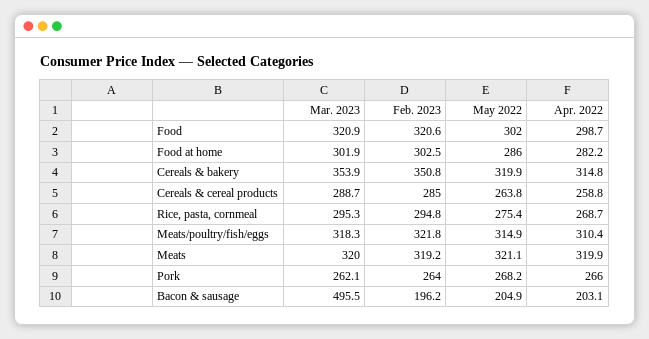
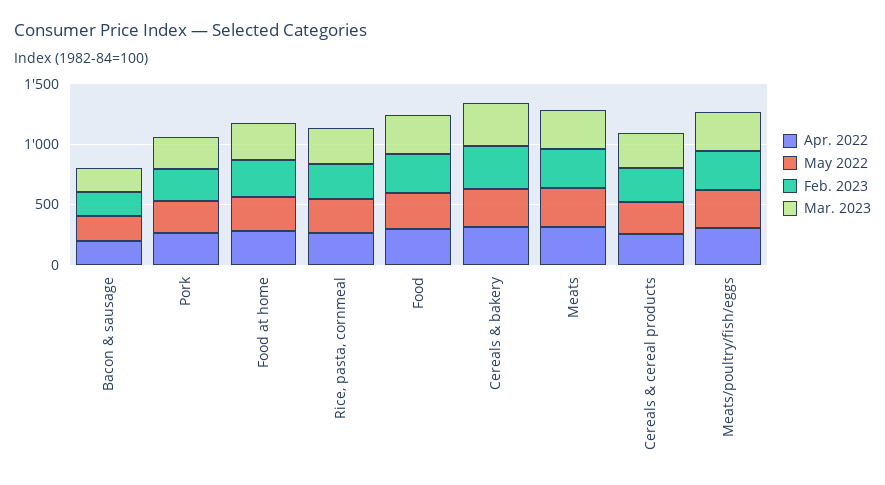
  {
    "Mar. 2023": {
      "Food": 320.9,
      "Food at home": 301.9,
      "Cereals & bakery": 353.9,
      "Cereals & cereal products": 288.7,
      "Rice, pasta, cornmeal": 295.3,
      "Meats/poultry/fish/eggs": 318.3,
      "Meats": 320,
      "Pork": 262.1,
-     "Bacon & sausage": 495.5
+     "Bacon & sausage": 200
    },
    "Feb. 2023": {
      "Food": 320.6,
      "Food at home": 302.5,
      "Cereals & bakery": 350.8,
      "Cereals & cereal products": 285,
      "Rice, pasta, cornmeal": 294.8,
      "Meats/poultry/fish/eggs": 321.8,
      "Meats": 319.2,
      "Pork": 264,
      "Bacon & sausage": 196.2
    },
    "May 2022": {
      "Food": 302,
      "Food at home": 286,
      "Cereals & bakery": 319.9,
      "Cereals & cereal products": 263.8,
      "Rice, pasta, cornmeal": 275.4,
      "Meats/poultry/fish/eggs": 314.9,
      "Meats": 321.1,
      "Pork": 268.2,
      "Bacon & sausage": 204.9
    },
    "Apr. 2022": {
      "Food": 298.7,
      "Food at home": 282.2,
      "Cereals & bakery": 314.8,
      "Cereals & cereal products": 258.8,
      "Rice, pasta, cornmeal": 268.7,
      "Meats/poultry/fish/eggs": 310.4,
      "Meats": 319.9,
      "Pork": 266,
      "Bacon & sausage": 203.1
    }
  }

